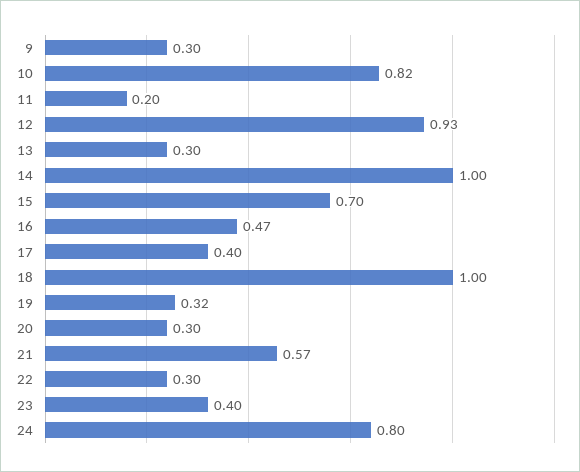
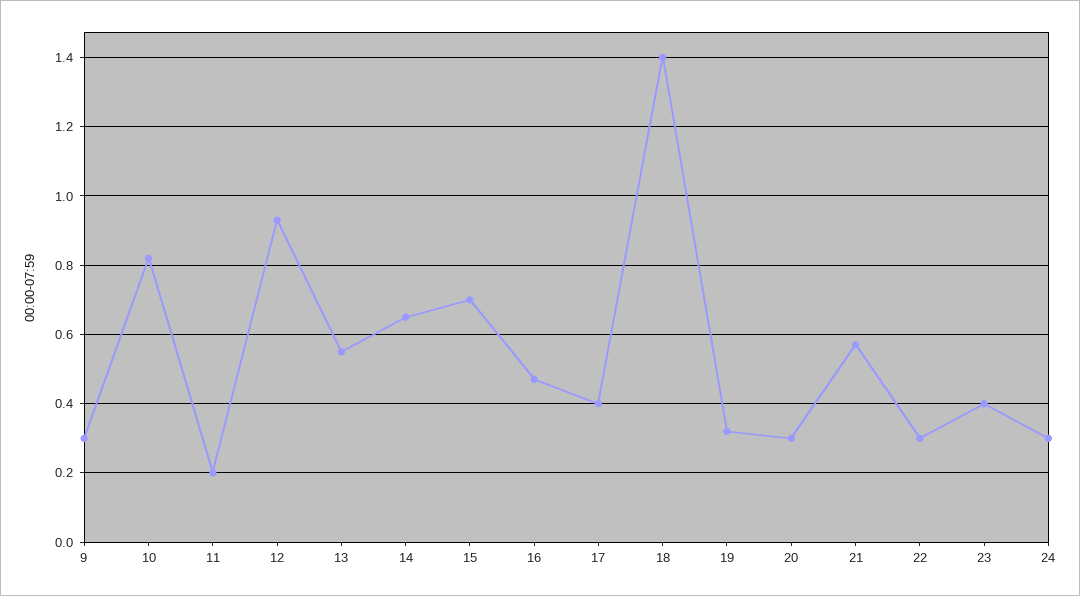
  {
    "9": 0.3,
    "10": 0.82,
    "11": 0.2,
    "12": 0.93,
-   "13": 0.3,
+   "13": 0.55,
-   "14": 1,
+   "14": 0.65,
    "15": 0.7,
    "16": 0.47,
    "17": 0.4,
-   "18": 1,
+   "18": 1.4,
    "19": 0.32,
    "20": 0.3,
    "21": 0.57,
    "22": 0.3,
    "23": 0.4,
-   "24": 0.8
+   "24": 0.3
  }

